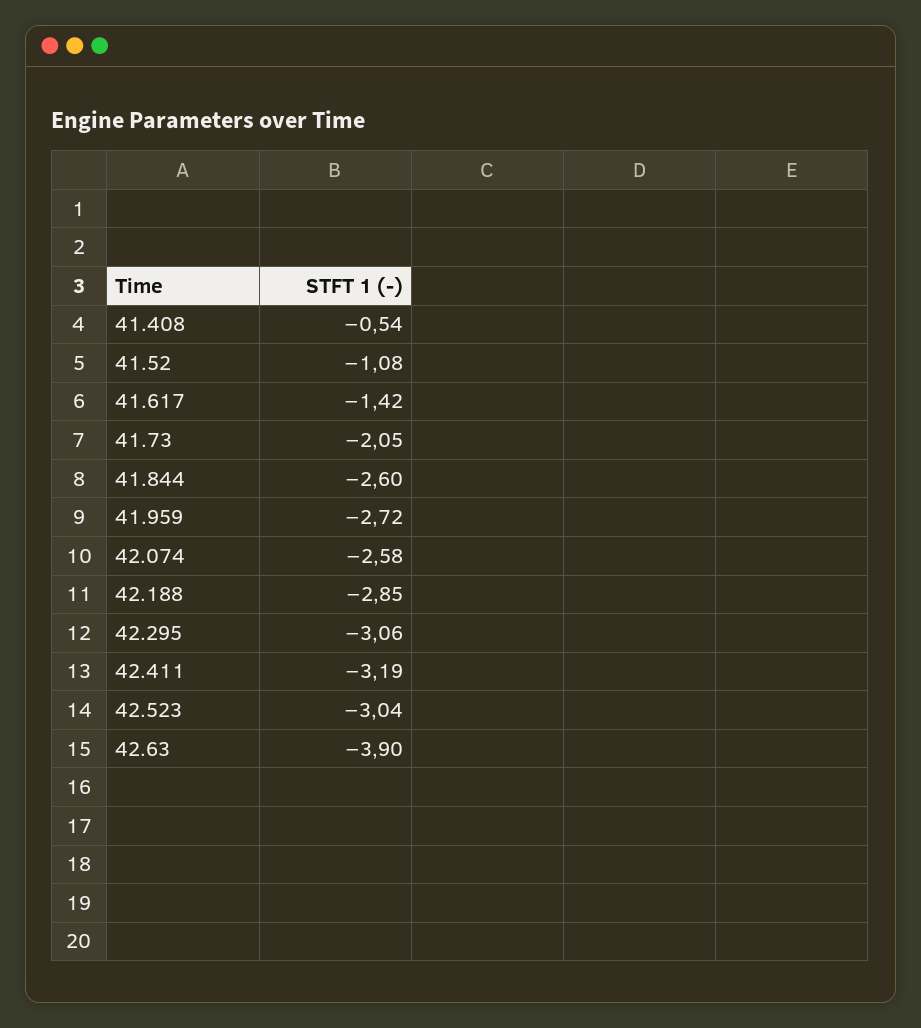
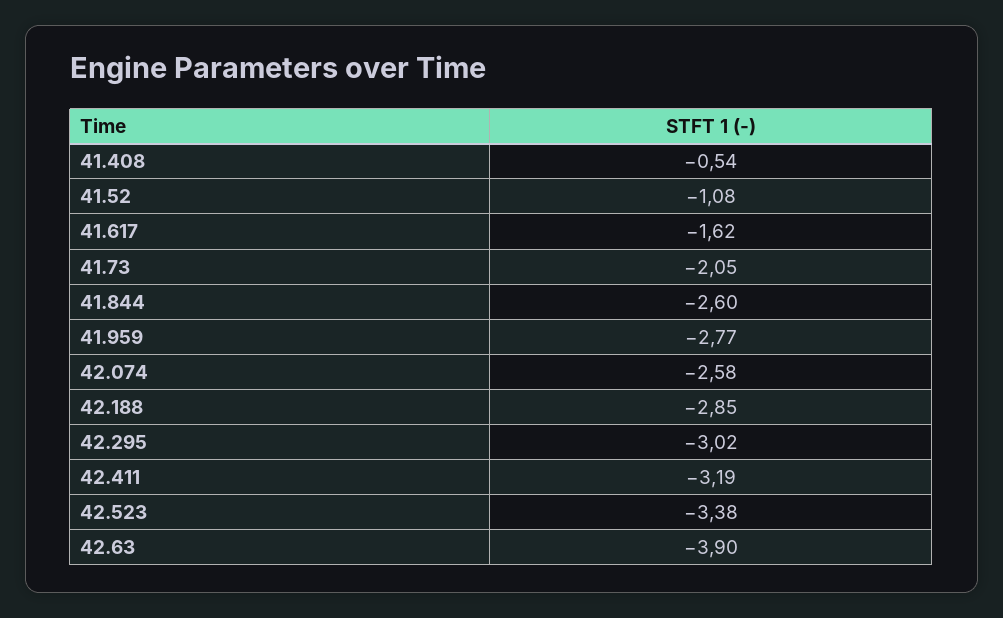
  {
    "41.408": -0.54,
    "41.52": -1.08,
-   "41.617": -1.42,
+   "41.617": -1.62,
    "41.73": -2.05,
    "41.844": -2.6,
-   "41.959": -2.72,
+   "41.959": -2.77,
    "42.074": -2.58,
    "42.188": -2.85,
-   "42.295": -3.06,
+   "42.295": -3.02,
    "42.411": -3.19,
-   "42.523": -3.04,
+   "42.523": -3.38,
    "42.63": -3.9
  }

